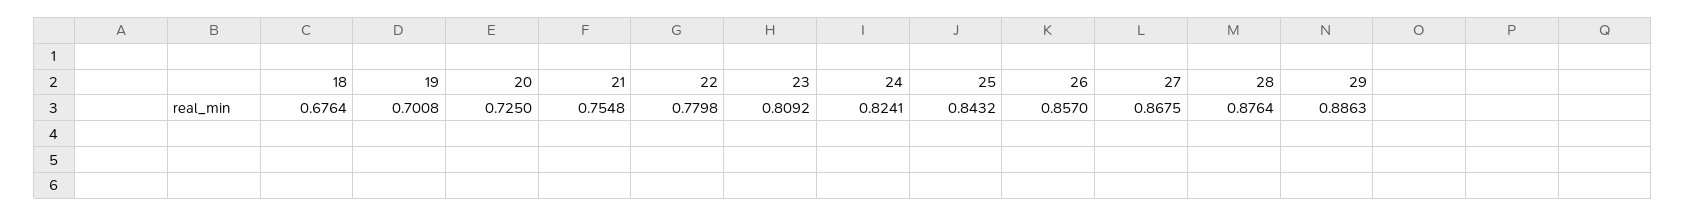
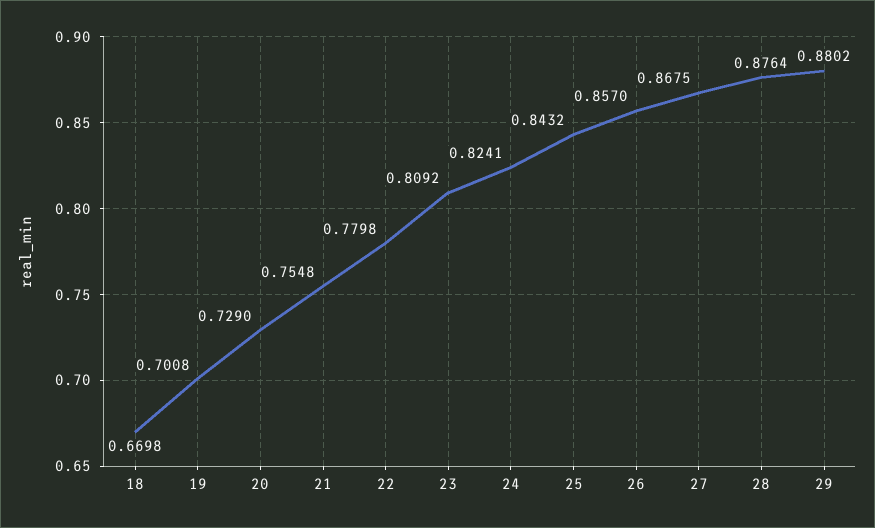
  {
-   "18": 0.6764,
+   "18": 0.6698,
    "19": 0.7008,
-   "20": 0.725,
+   "20": 0.729,
    "21": 0.7548,
    "22": 0.7798,
    "23": 0.8092,
    "24": 0.8241,
    "25": 0.8432,
    "26": 0.857,
    "27": 0.8675,
    "28": 0.8764,
-   "29": 0.8863
+   "29": 0.8802
  }

